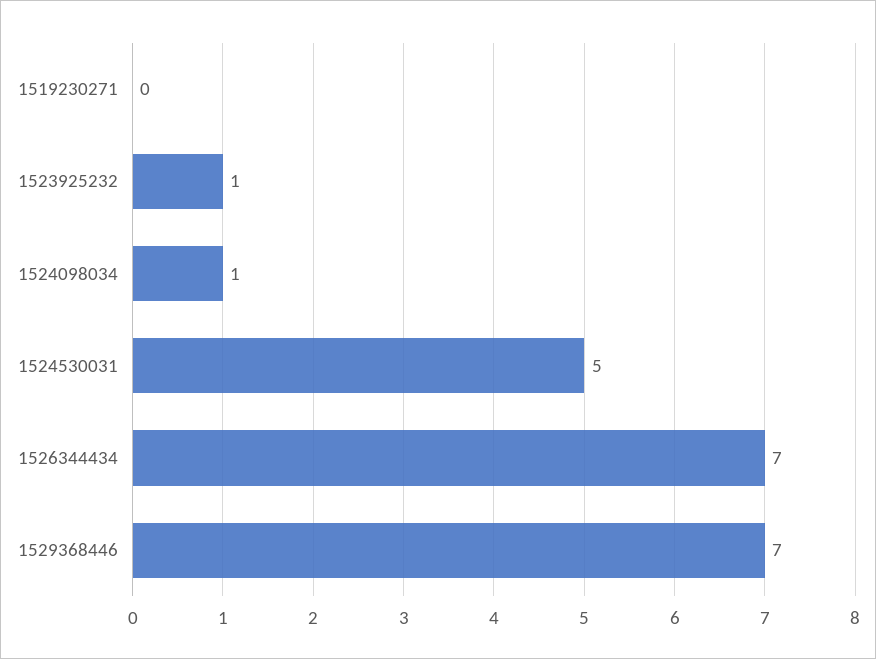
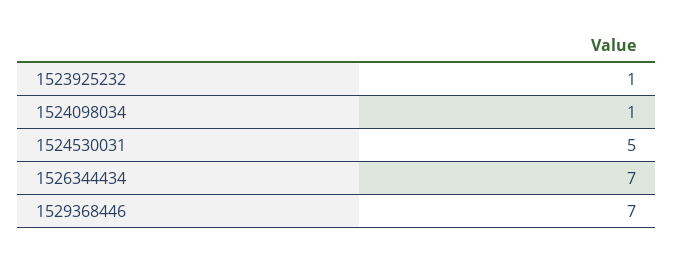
  {
-   "1519230271": 0,
    "1523925232": 1,
    "1524098034": 1,
    "1524530031": 5,
    "1526344434": 7,
    "1529368446": 7
  }

